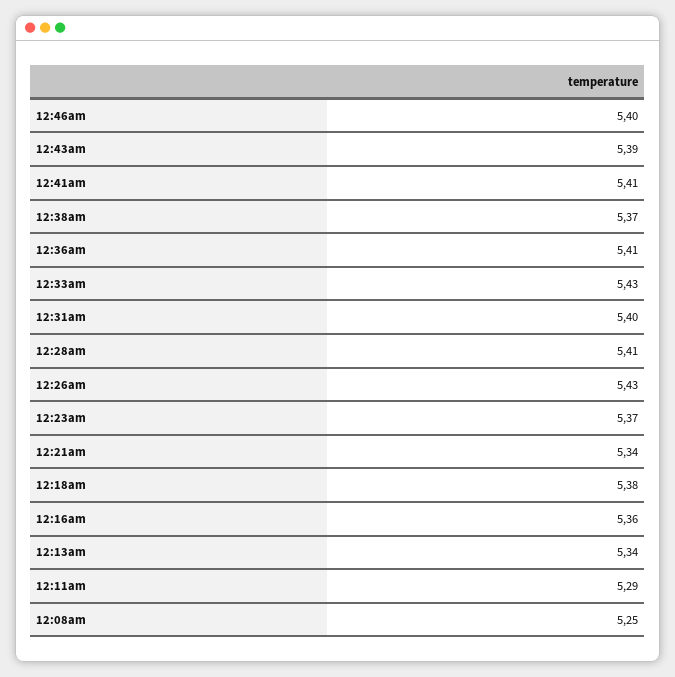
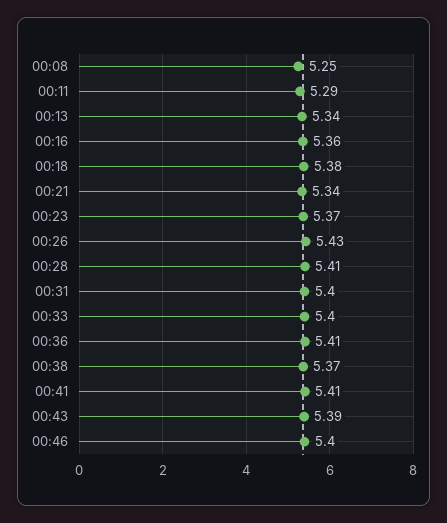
  {
    "12:46am": 5.4,
    "12:43am": 5.39,
    "12:41am": 5.41,
    "12:38am": 5.37,
    "12:36am": 5.41,
-   "12:33am": 5.43,
+   "12:33am": 5.4,
    "12:31am": 5.4,
    "12:28am": 5.41,
    "12:26am": 5.43,
    "12:23am": 5.37,
    "12:21am": 5.34,
    "12:18am": 5.38,
    "12:16am": 5.36,
    "12:13am": 5.34,
    "12:11am": 5.29,
    "12:08am": 5.25
  }

